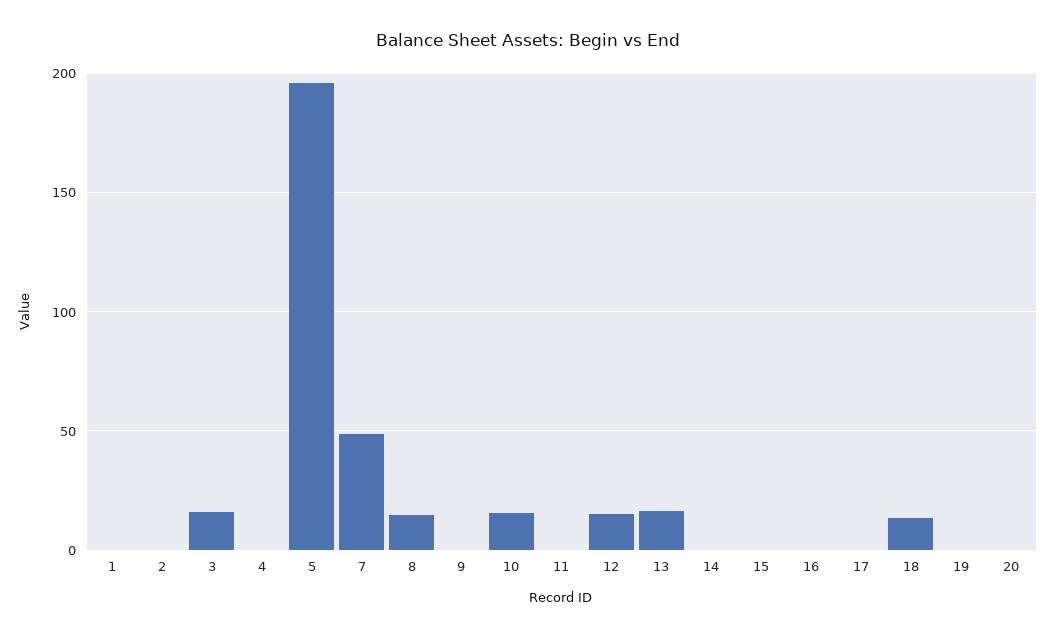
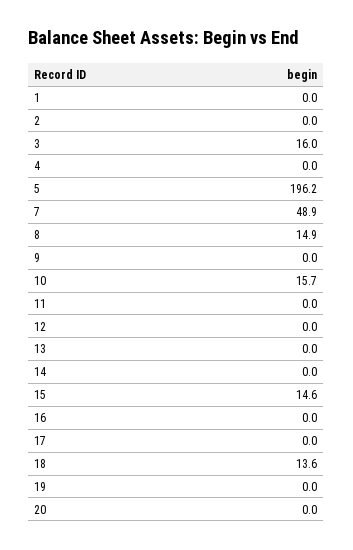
  {
    "1": 0,
    "2": 0,
    "3": 16,
    "4": 0,
    "5": 196.2,
    "7": 48.9,
    "8": 14.9,
    "9": 0,
    "10": 15.7,
    "11": 0,
-   "12": 15,
+   "12": 0,
-   "13": 15,
+   "13": 0,
    "14": 0,
-   "15": 0,
+   "15": 14.6,
    "16": 0,
    "17": 0,
    "18": 13.6,
    "19": 0,
    "20": 0
  }

